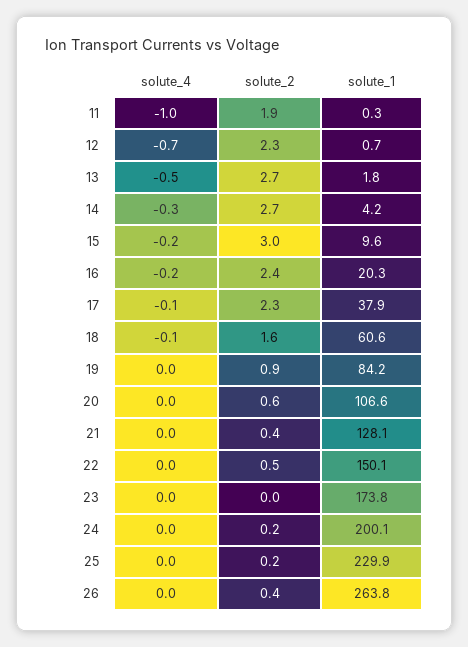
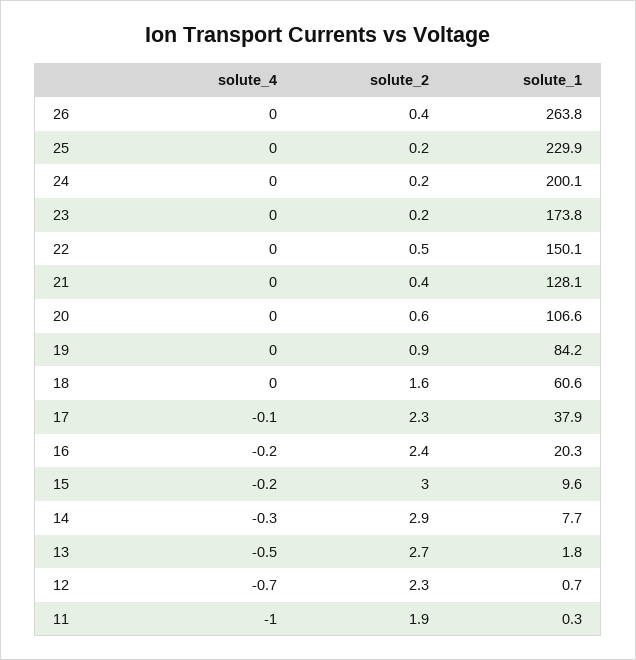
  {
    "solute_4": {
      "11": -1,
      "12": -0.7,
      "13": -0.5,
      "14": -0.3,
      "15": -0.2,
      "16": -0.2,
      "17": -0.1,
-     "18": -0.1,
+     "18": 0,
      "19": 0,
      "20": 0,
      "21": 0,
      "22": 0,
      "23": 0,
      "24": 0,
      "25": 0,
      "26": 0
    },
    "solute_2": {
      "11": 1.9,
      "12": 2.3,
      "13": 2.7,
-     "14": 2.7,
+     "14": 2.9,
      "15": 3,
      "16": 2.4,
      "17": 2.3,
      "18": 1.6,
      "19": 0.9,
      "20": 0.6,
      "21": 0.4,
      "22": 0.5,
-     "23": 0,
+     "23": 0.2,
      "24": 0.2,
      "25": 0.2,
      "26": 0.4
    },
    "solute_1": {
      "11": 0.3,
      "12": 0.7,
      "13": 1.8,
-     "14": 4.2,
+     "14": 7.7,
      "15": 9.6,
      "16": 20.3,
      "17": 37.9,
      "18": 60.6,
      "19": 84.2,
      "20": 106.6,
      "21": 128.1,
      "22": 150.1,
      "23": 173.8,
      "24": 200.1,
      "25": 229.9,
      "26": 263.8
    }
  }

